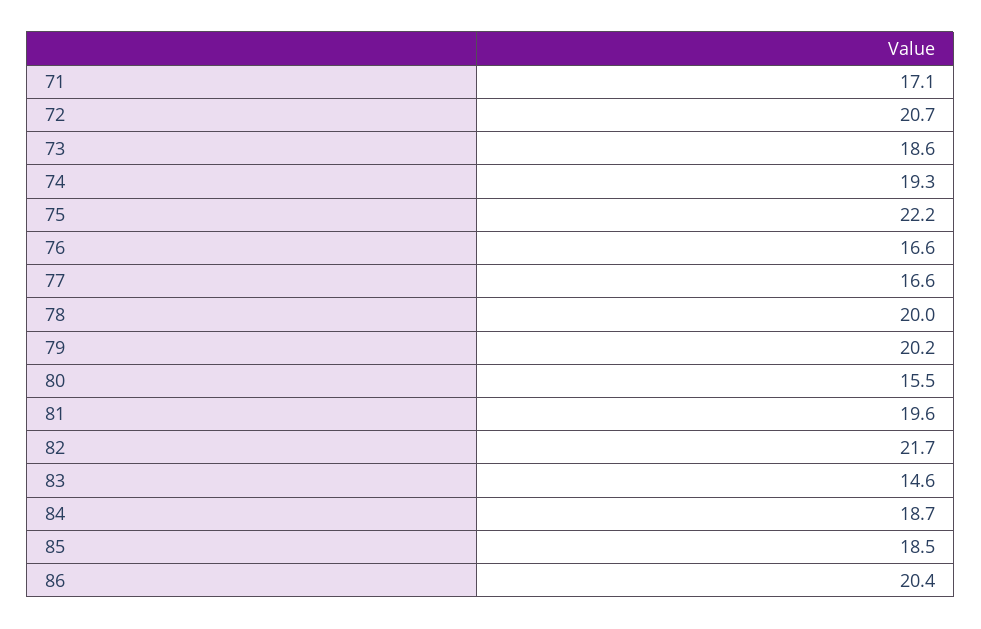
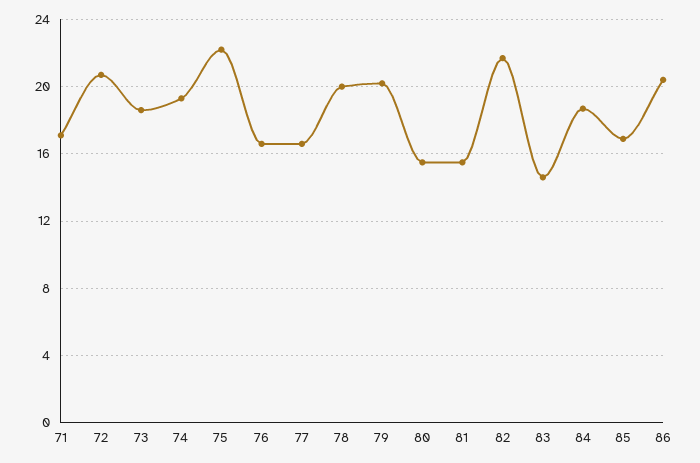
  {
    "71": 17.1,
    "72": 20.7,
    "73": 18.6,
    "74": 19.3,
    "75": 22.2,
    "76": 16.6,
    "77": 16.6,
    "78": 20,
    "79": 20.2,
    "80": 15.5,
-   "81": 19.6,
+   "81": 15.5,
    "82": 21.7,
    "83": 14.6,
    "84": 18.7,
-   "85": 18.5,
+   "85": 17,
    "86": 20.4
  }

